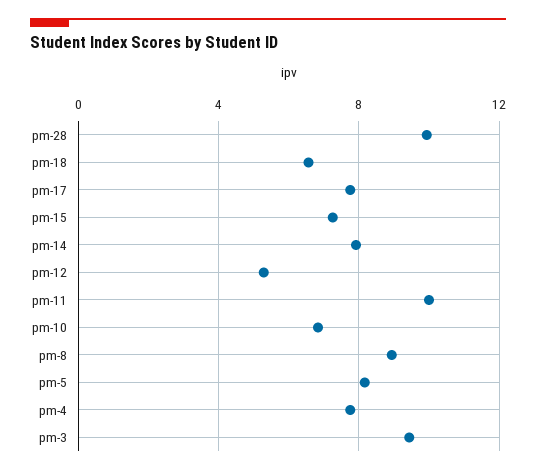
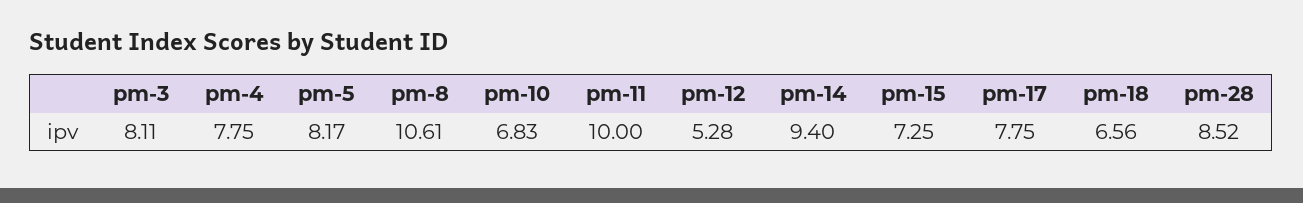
  {
-   "pm-28": 10,
+   "pm-28": 8.52,
    "pm-18": 6.56,
    "pm-17": 7.75,
    "pm-15": 7.25,
-   "pm-14": 8,
+   "pm-14": 9.4,
    "pm-12": 5.28,
    "pm-11": 10,
    "pm-10": 6.83,
-   "pm-8": 9,
+   "pm-8": 10.61,
    "pm-5": 8.17,
    "pm-4": 7.75,
-   "pm-3": 9.5
+   "pm-3": 8.11
  }

